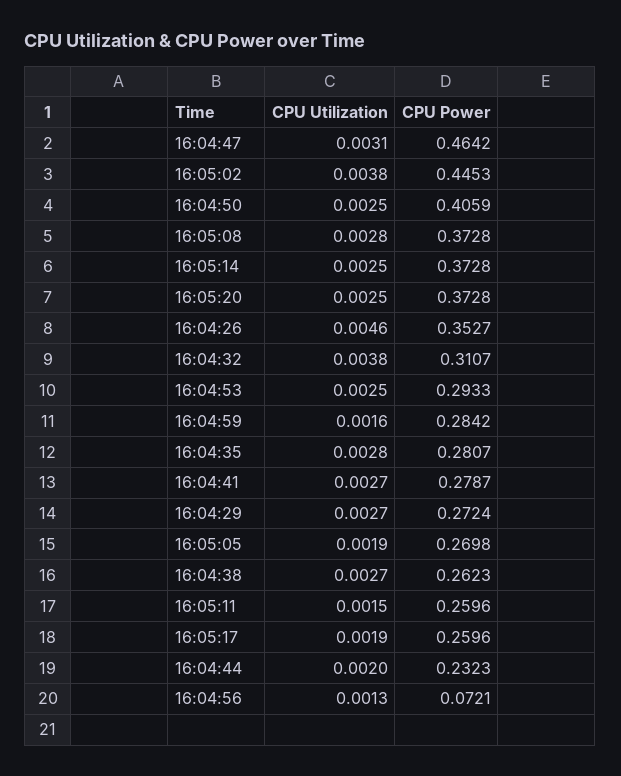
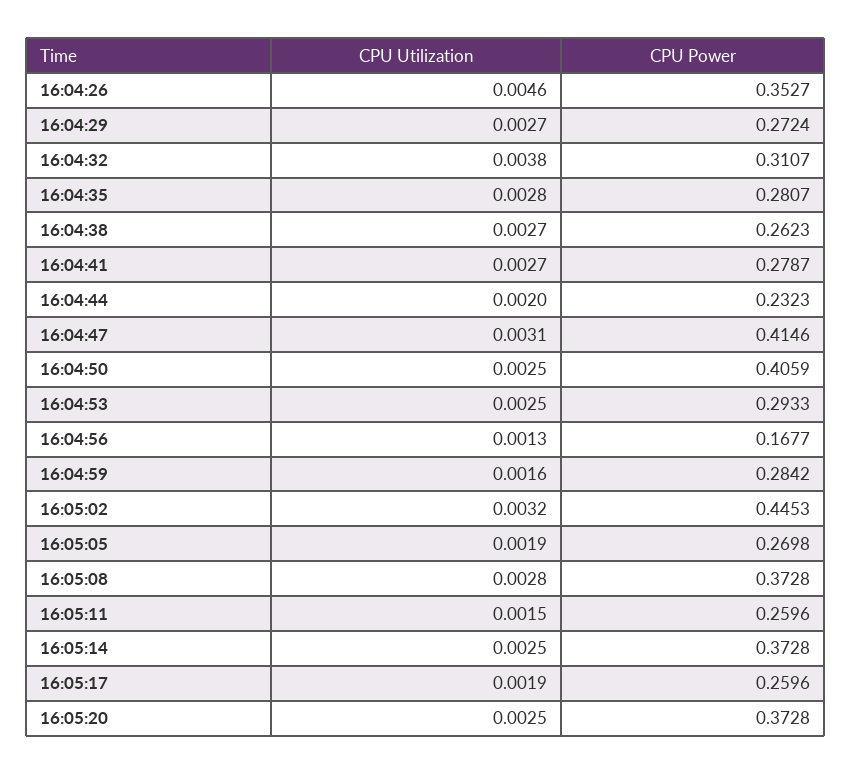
  {
    "CPU Utilization": {
      "16:04:47": 0.0031,
-     "16:05:02": 0.0038,
+     "16:05:02": 0.0032,
      "16:04:50": 0.0025,
      "16:05:08": 0.0028,
      "16:05:14": 0.0025,
      "16:05:20": 0.0025,
      "16:04:26": 0.0046,
      "16:04:32": 0.0038,
      "16:04:53": 0.0025,
      "16:04:59": 0.0016,
      "16:04:35": 0.0028,
      "16:04:41": 0.0027,
      "16:04:29": 0.0027,
      "16:05:05": 0.0019,
      "16:04:38": 0.0027,
      "16:05:11": 0.0015,
      "16:05:17": 0.0019,
      "16:04:44": 0.002,
      "16:04:56": 0.0013
    },
    "CPU Power": {
-     "16:04:47": 0.4642,
+     "16:04:47": 0.4146,
      "16:05:02": 0.4453,
      "16:04:50": 0.4059,
      "16:05:08": 0.3728,
      "16:05:14": 0.3728,
      "16:05:20": 0.3728,
      "16:04:26": 0.3527,
      "16:04:32": 0.3107,
      "16:04:53": 0.2933,
      "16:04:59": 0.2842,
      "16:04:35": 0.2807,
      "16:04:41": 0.2787,
      "16:04:29": 0.2724,
      "16:05:05": 0.2698,
      "16:04:38": 0.2623,
      "16:05:11": 0.2596,
      "16:05:17": 0.2596,
      "16:04:44": 0.2323,
-     "16:04:56": 0.0721
+     "16:04:56": 0.1677
    }
  }

